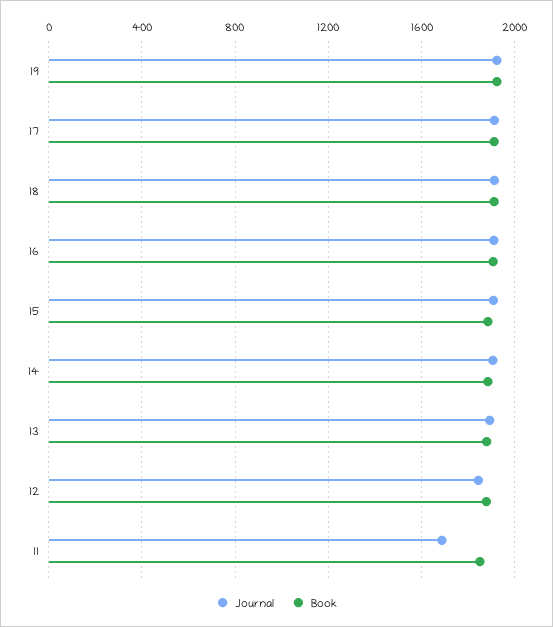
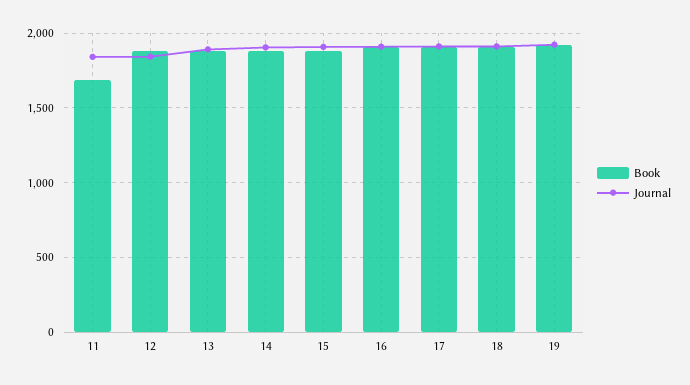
  {
    "Journal": {
      "19": 1900,
      "17": 1900,
      "18": 1900,
      "16": 1900,
      "15": 1900,
      "14": 1900,
      "13": 1900,
      "12": 1850,
-     "11": 1700
+     "11": 1850
    },
    "Book": {
      "19": 1900,
      "17": 1900,
      "18": 1900,
      "16": 1900,
      "15": 1900,
      "14": 1900,
      "13": 1900,
      "12": 1900,
-     "11": 1850
+     "11": 1700
    }
  }

